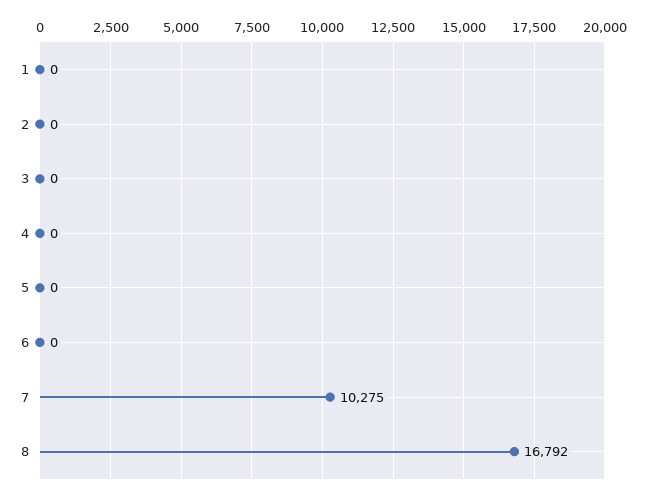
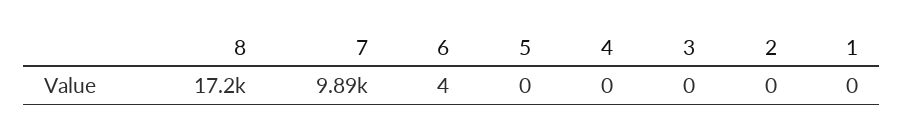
  {
    "1": 0,
    "2": 0,
    "3": 0,
    "4": 0,
    "5": 0,
-   "6": 0,
+   "6": 4,
-   "7": 10275,
+   "7": 9890,
-   "8": 16792
+   "8": 17200
  }

